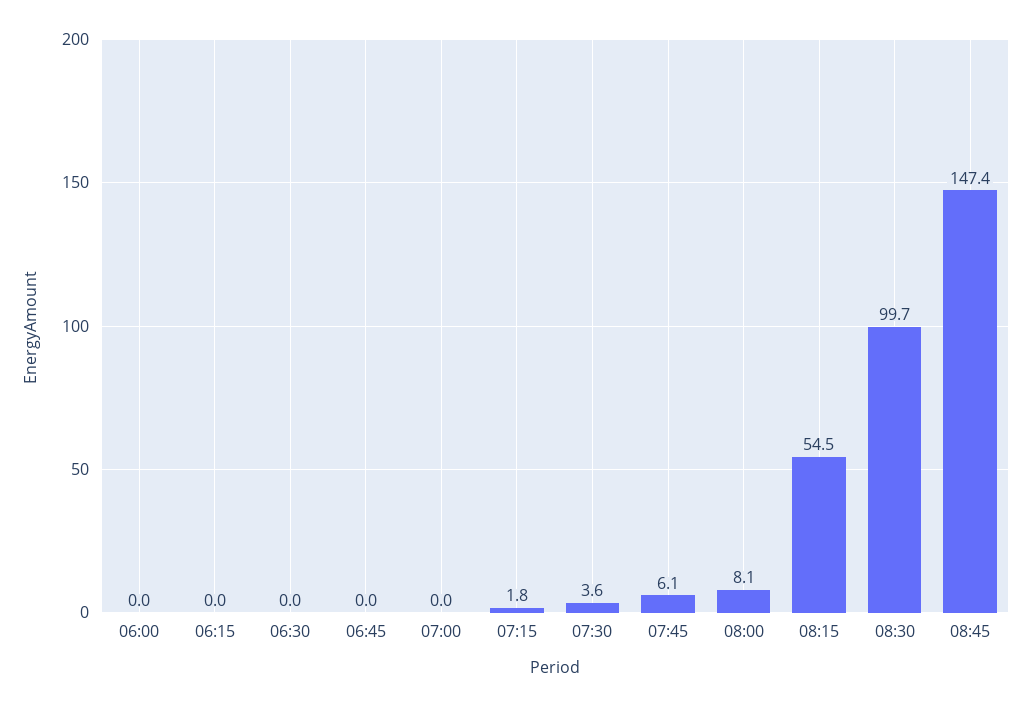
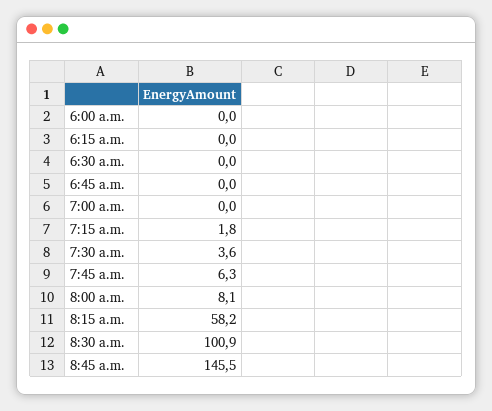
  {
    "06:00": 0,
    "06:15": 0,
    "06:30": 0,
    "06:45": 0,
    "07:00": 0,
    "07:15": 1.8,
    "07:30": 3.6,
-   "07:45": 6.1,
+   "07:45": 6.3,
    "08:00": 8.1,
-   "08:15": 54.5,
+   "08:15": 58.2,
-   "08:30": 99.7,
+   "08:30": 100.9,
-   "08:45": 147.4
+   "08:45": 145.5
  }

